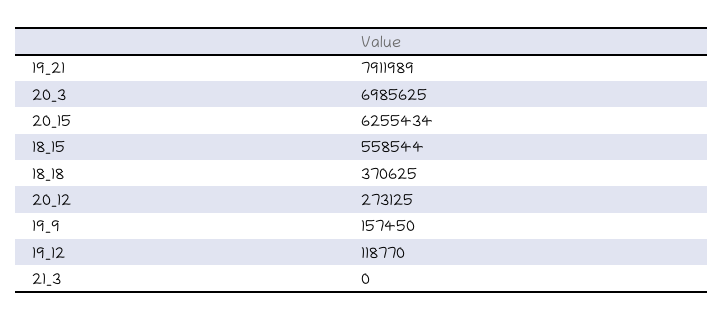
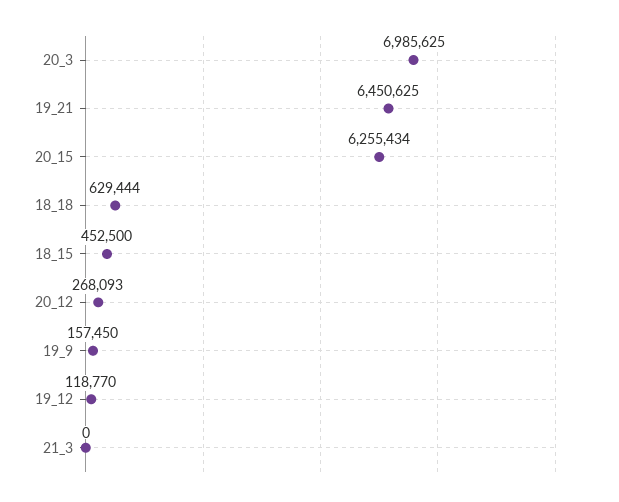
  {
-   "19_21": 7911989,
+   "19_21": 6450625,
    "20_3": 6985625,
    "20_15": 6255434,
-   "18_15": 558544,
+   "18_15": 452500,
-   "18_18": 370625,
+   "18_18": 629444,
-   "20_12": 273125,
+   "20_12": 268093,
    "19_9": 157450,
    "19_12": 118770,
    "21_3": 0
  }

